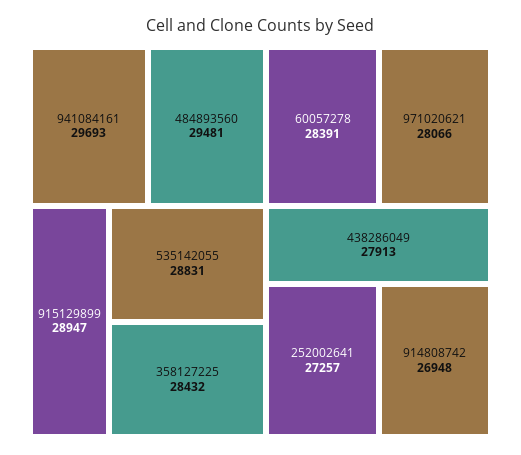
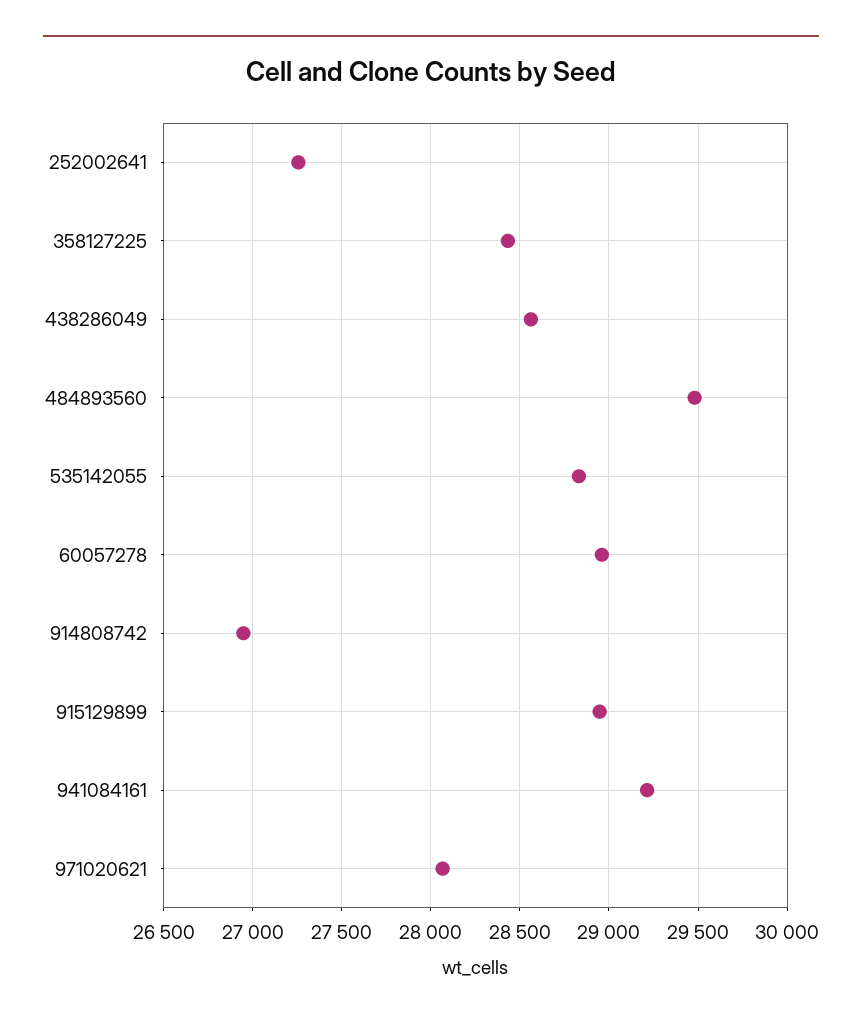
  {
-   "941084161": 29693,
+   "941084161": 29200,
    "484893560": 29481,
    "915129899": 28947,
    "535142055": 28831,
    "358127225": 28432,
-   "60057278": 28391,
+   "60057278": 28950,
    "971020621": 28066,
-   "438286049": 27913,
+   "438286049": 28550,
    "252002641": 27257,
    "914808742": 26948
  }

